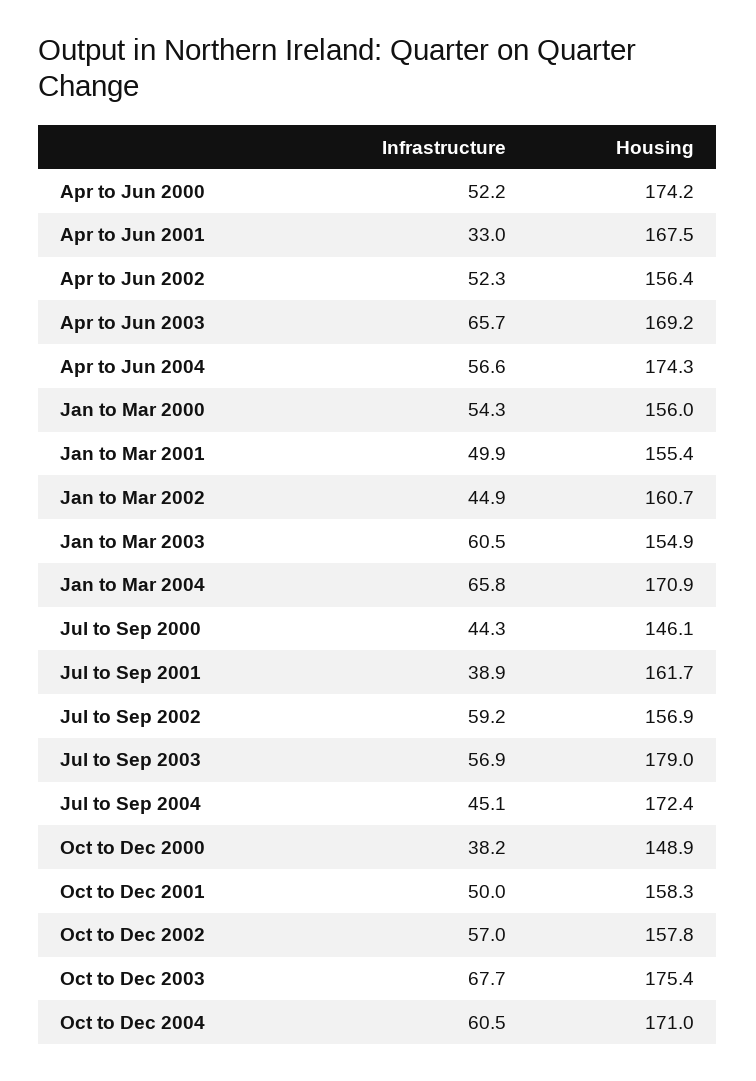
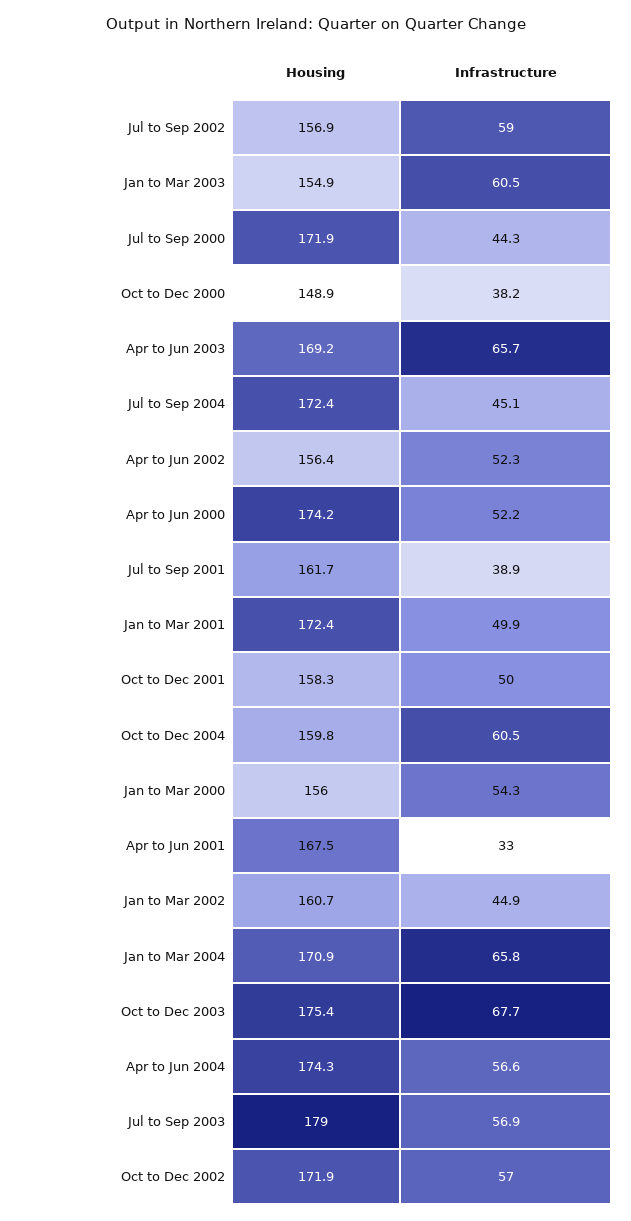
  {
    "Infrastructure": {
      "Apr to Jun 2000": 52.2,
      "Apr to Jun 2001": 33,
      "Apr to Jun 2002": 52.3,
      "Apr to Jun 2003": 65.7,
      "Apr to Jun 2004": 56.6,
      "Jan to Mar 2000": 54.3,
      "Jan to Mar 2001": 49.9,
      "Jan to Mar 2002": 44.9,
      "Jan to Mar 2003": 60.5,
      "Jan to Mar 2004": 65.8,
      "Jul to Sep 2000": 44.3,
      "Jul to Sep 2001": 38.9,
-     "Jul to Sep 2002": 59.2,
+     "Jul to Sep 2002": 59,
      "Jul to Sep 2003": 56.9,
      "Jul to Sep 2004": 45.1,
      "Oct to Dec 2000": 38.2,
      "Oct to Dec 2001": 50,
      "Oct to Dec 2002": 57,
      "Oct to Dec 2003": 67.7,
      "Oct to Dec 2004": 60.5
    },
    "Housing": {
      "Apr to Jun 2000": 174.2,
      "Apr to Jun 2001": 167.5,
      "Apr to Jun 2002": 156.4,
      "Apr to Jun 2003": 169.2,
      "Apr to Jun 2004": 174.3,
      "Jan to Mar 2000": 156,
-     "Jan to Mar 2001": 155.4,
+     "Jan to Mar 2001": 172.4,
      "Jan to Mar 2002": 160.7,
      "Jan to Mar 2003": 154.9,
      "Jan to Mar 2004": 170.9,
-     "Jul to Sep 2000": 146.1,
+     "Jul to Sep 2000": 171.9,
      "Jul to Sep 2001": 161.7,
      "Jul to Sep 2002": 156.9,
      "Jul to Sep 2003": 179,
      "Jul to Sep 2004": 172.4,
      "Oct to Dec 2000": 148.9,
      "Oct to Dec 2001": 158.3,
-     "Oct to Dec 2002": 157.8,
+     "Oct to Dec 2002": 171.9,
      "Oct to Dec 2003": 175.4,
-     "Oct to Dec 2004": 171
+     "Oct to Dec 2004": 159.8
    }
  }

